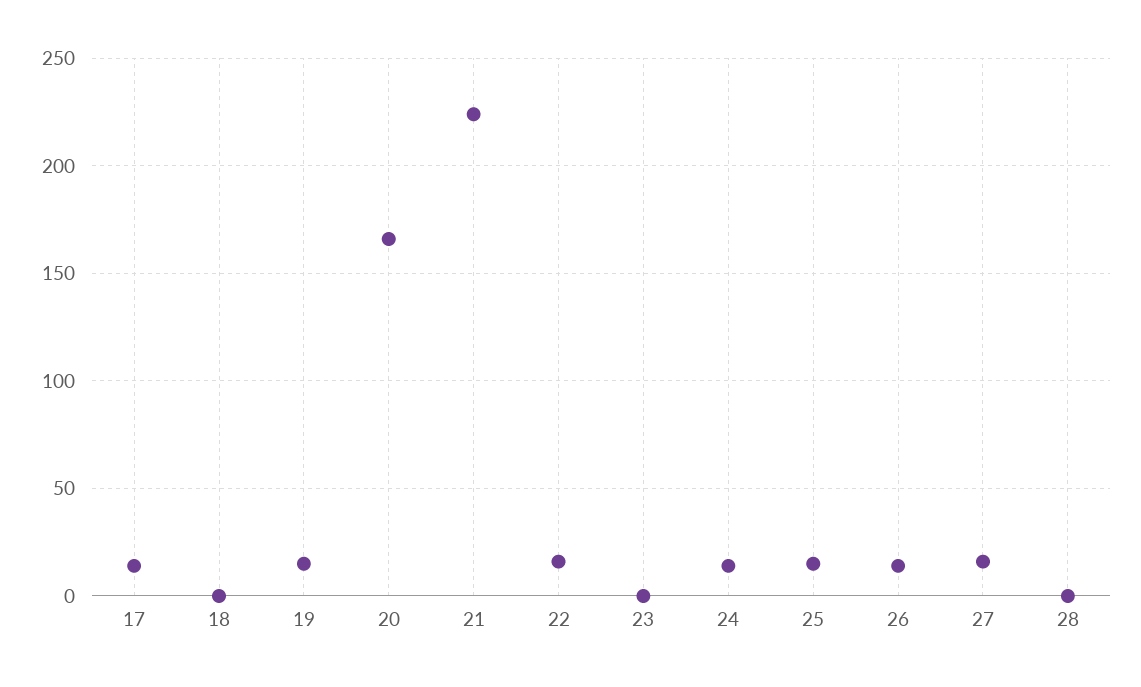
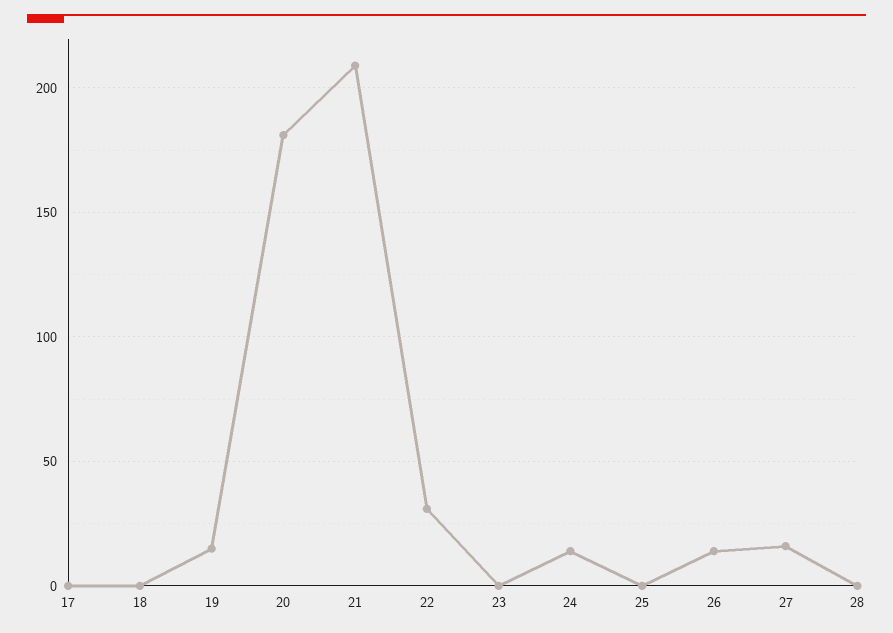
  {
-   "17": 15,
+   "17": 0,
    "18": 0,
    "19": 15,
-   "20": 165,
+   "20": 180,
-   "21": 225,
+   "21": 210,
-   "22": 15,
+   "22": 30,
    "23": 0,
    "24": 15,
-   "25": 15,
+   "25": 0,
    "26": 15,
    "27": 15,
    "28": 0
  }

